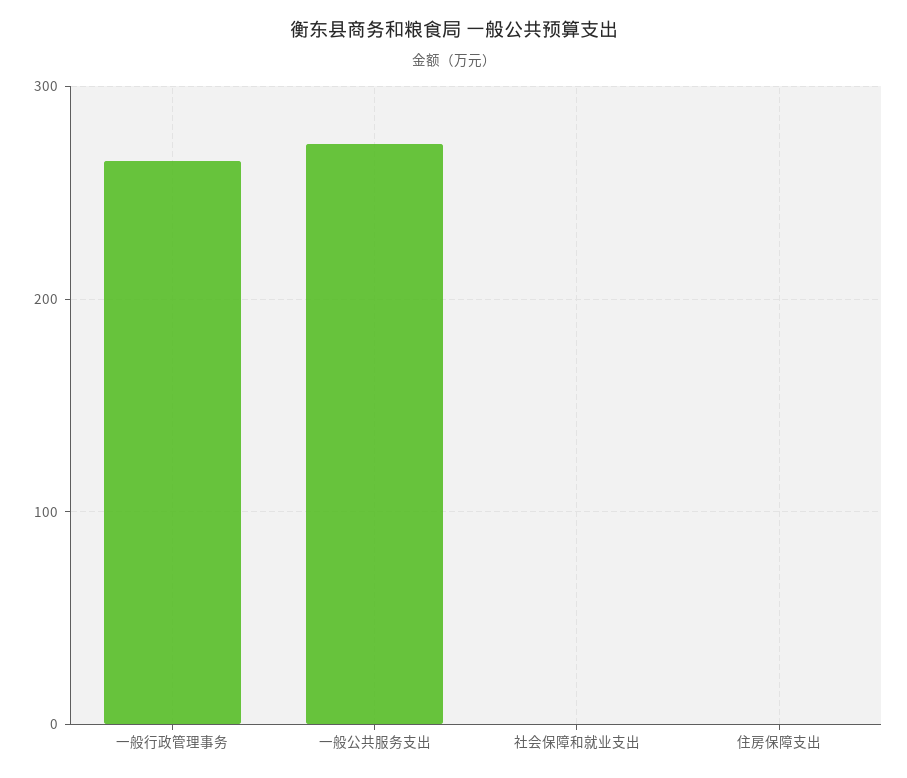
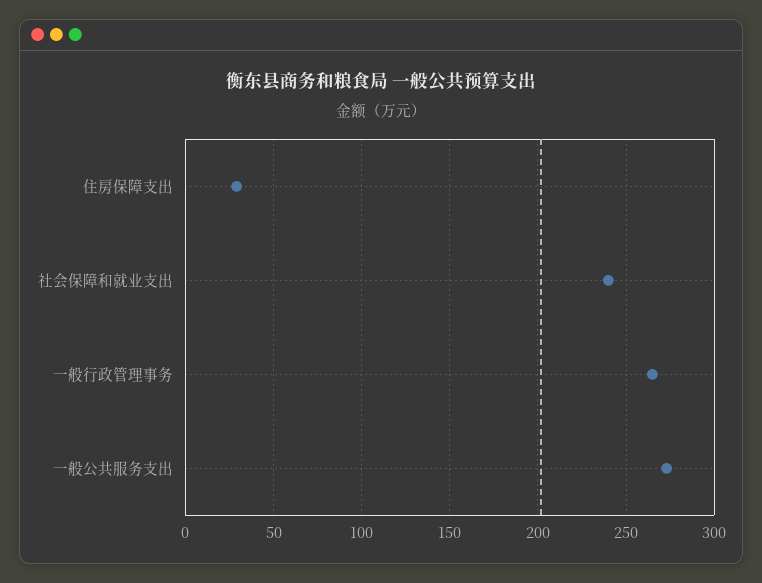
  {
    "一般行政管理事务": 265,
    "一般公共服务支出": 275,
-   "社会保障和就业支出": 0,
+   "社会保障和就业支出": 240,
-   "住房保障支出": 0
+   "住房保障支出": 30
  }

